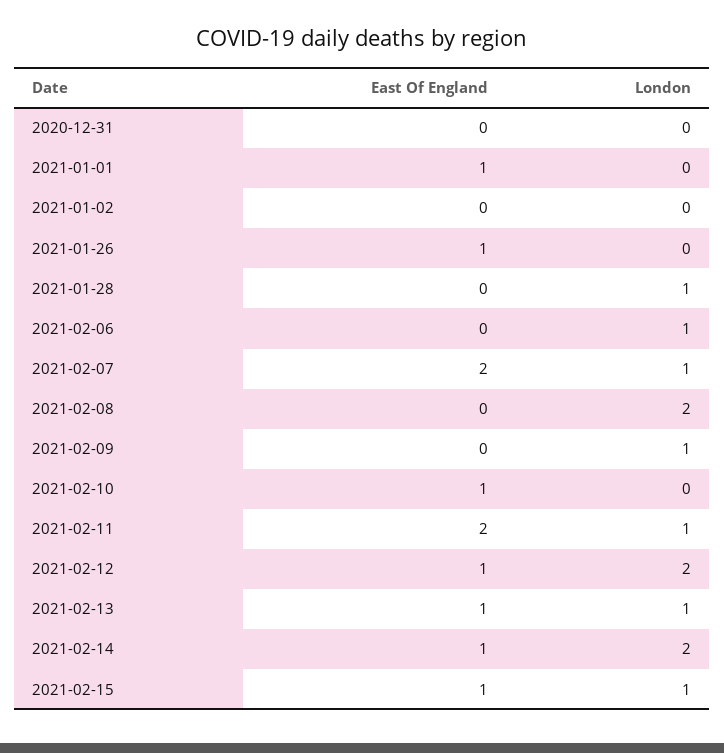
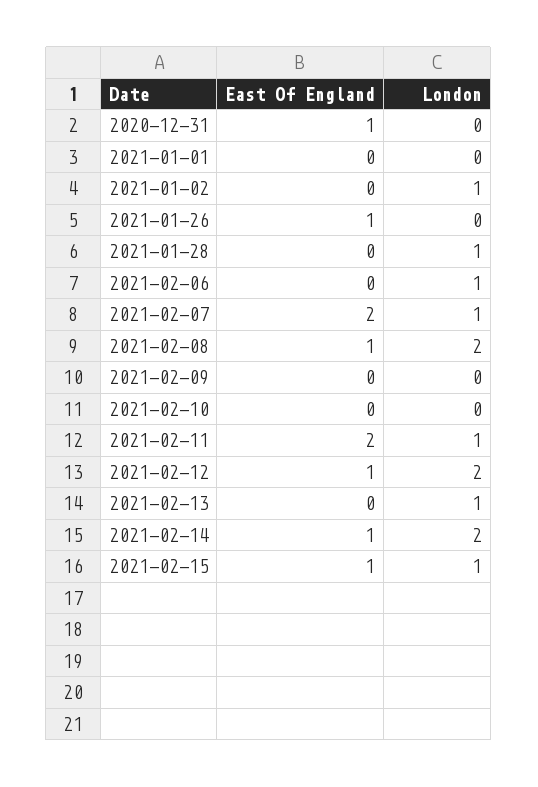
  {
    "East Of England": {
-     "2020-12-31": 0,
+     "2020-12-31": 1,
-     "2021-01-01": 1,
+     "2021-01-01": 0,
      "2021-01-02": 0,
      "2021-01-26": 1,
      "2021-01-28": 0,
      "2021-02-06": 0,
      "2021-02-07": 2,
-     "2021-02-08": 0,
+     "2021-02-08": 1,
      "2021-02-09": 0,
-     "2021-02-10": 1,
+     "2021-02-10": 0,
      "2021-02-11": 2,
      "2021-02-12": 1,
-     "2021-02-13": 1,
+     "2021-02-13": 0,
      "2021-02-14": 1,
      "2021-02-15": 1
    },
    "London": {
      "2020-12-31": 0,
      "2021-01-01": 0,
-     "2021-01-02": 0,
+     "2021-01-02": 1,
      "2021-01-26": 0,
      "2021-01-28": 1,
      "2021-02-06": 1,
      "2021-02-07": 1,
      "2021-02-08": 2,
-     "2021-02-09": 1,
+     "2021-02-09": 0,
      "2021-02-10": 0,
      "2021-02-11": 1,
      "2021-02-12": 2,
      "2021-02-13": 1,
      "2021-02-14": 2,
      "2021-02-15": 1
    }
  }

